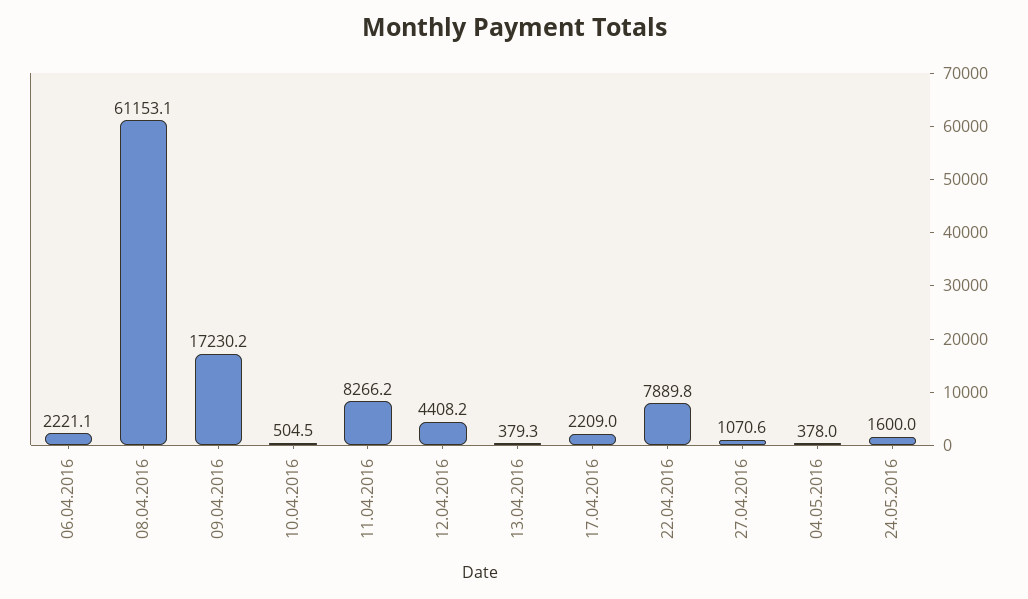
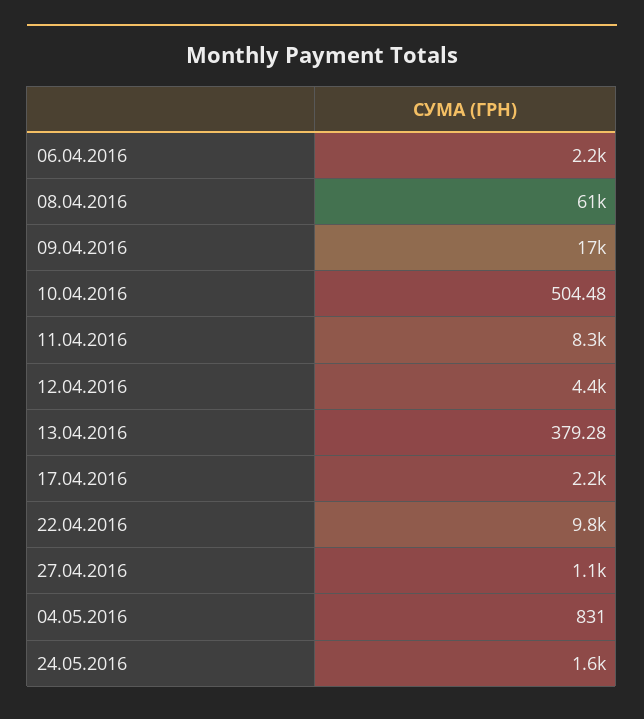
  {
    "06.04.2016": 2221.1,
    "08.04.2016": 61153.1,
    "09.04.2016": 17230.2,
    "10.04.2016": 504.48,
    "11.04.2016": 8266.2,
    "12.04.2016": 4408.2,
    "13.04.2016": 379.28,
    "17.04.2016": 2209,
-   "22.04.2016": 7889.8,
+   "22.04.2016": 9800,
    "27.04.2016": 1070.6,
-   "04.05.2016": 378,
+   "04.05.2016": 831,
    "24.05.2016": 1600
  }

